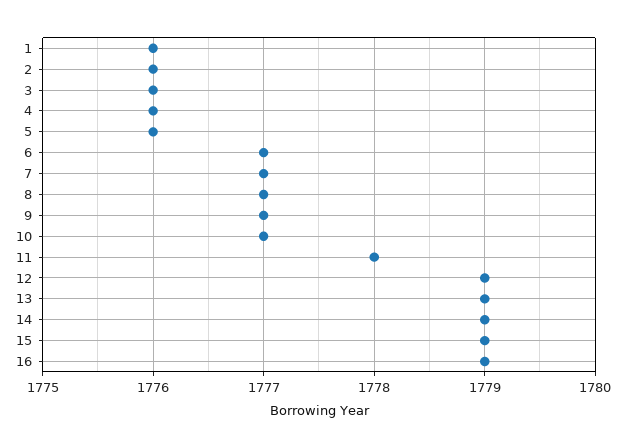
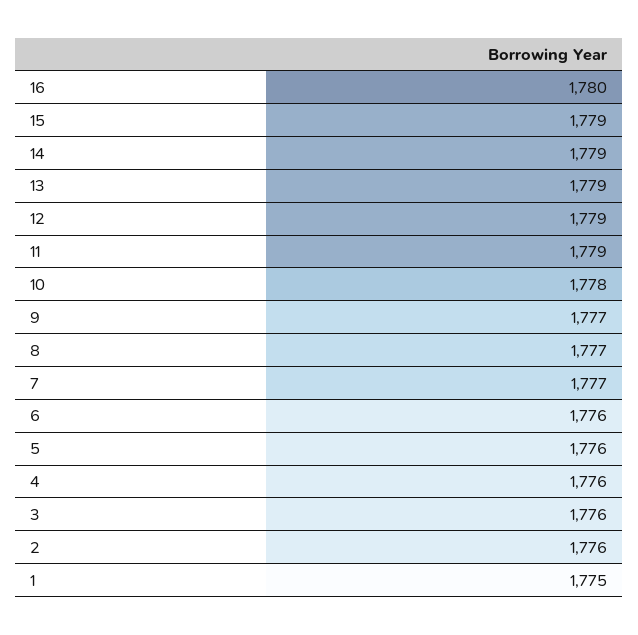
  {
-   "1": 1776,
+   "1": 1775,
    "2": 1776,
    "3": 1776,
    "4": 1776,
    "5": 1776,
-   "6": 1777,
+   "6": 1776,
    "7": 1777,
    "8": 1777,
    "9": 1777,
-   "10": 1777,
+   "10": 1778,
-   "11": 1778,
+   "11": 1779,
    "12": 1779,
    "13": 1779,
    "14": 1779,
    "15": 1779,
-   "16": 1779
+   "16": 1780
  }

